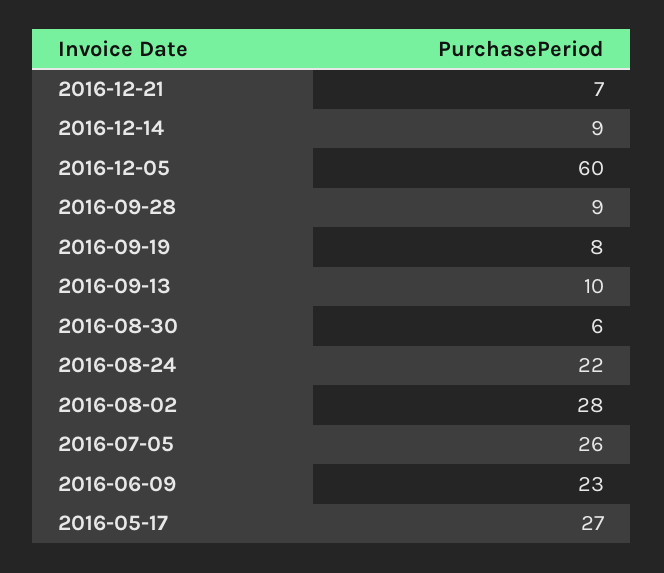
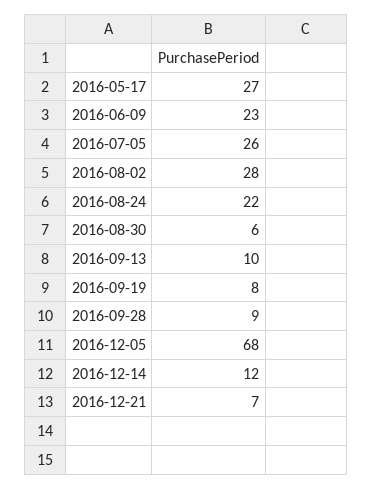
  {
    "2016-12-21": 7,
-   "2016-12-14": 9,
+   "2016-12-14": 12,
-   "2016-12-05": 60,
+   "2016-12-05": 68,
    "2016-09-28": 9,
    "2016-09-19": 8,
    "2016-09-13": 10,
    "2016-08-30": 6,
    "2016-08-24": 22,
    "2016-08-02": 28,
    "2016-07-05": 26,
    "2016-06-09": 23,
    "2016-05-17": 27
  }

